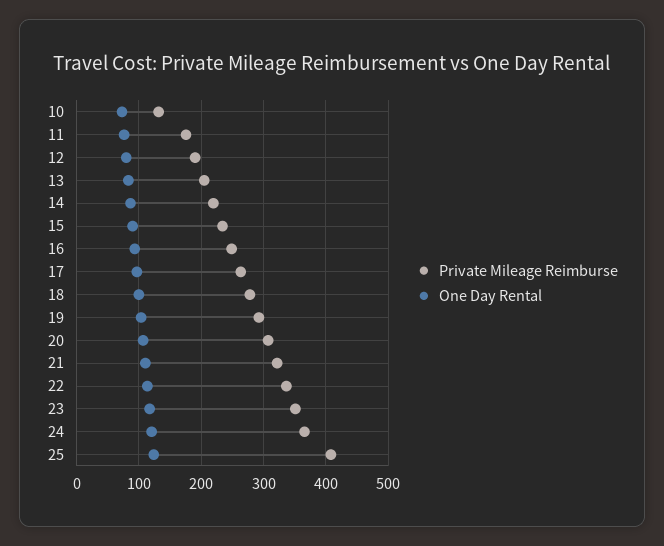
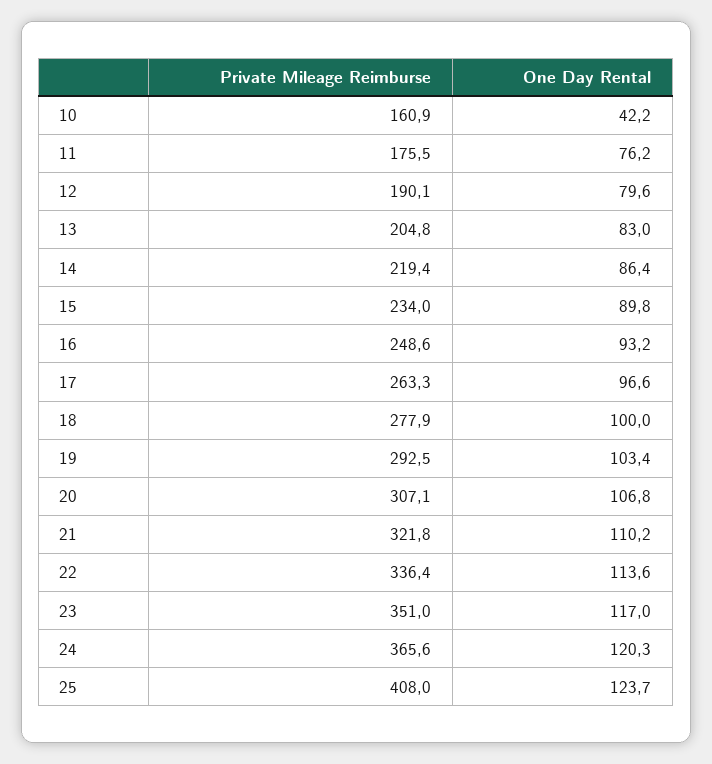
  {
    "Private Mileage Reimburse": {
-     "10": 130,
+     "10": 160.9,
      "11": 175.5,
      "12": 190.1,
      "13": 204.8,
      "14": 219.4,
      "15": 234,
      "16": 248.6,
      "17": 263.3,
      "18": 277.9,
      "19": 292.5,
      "20": 307.1,
      "21": 321.8,
      "22": 336.4,
      "23": 351,
      "24": 365.6,
      "25": 408
    },
    "One Day Rental": {
-     "10": 70,
+     "10": 42.2,
      "11": 76.2,
      "12": 79.6,
      "13": 83,
      "14": 86.4,
      "15": 89.8,
      "16": 93.2,
      "17": 96.6,
      "18": 100,
      "19": 103.4,
      "20": 106.8,
      "21": 110.2,
      "22": 113.6,
      "23": 117,
      "24": 120.3,
      "25": 123.7
    }
  }

